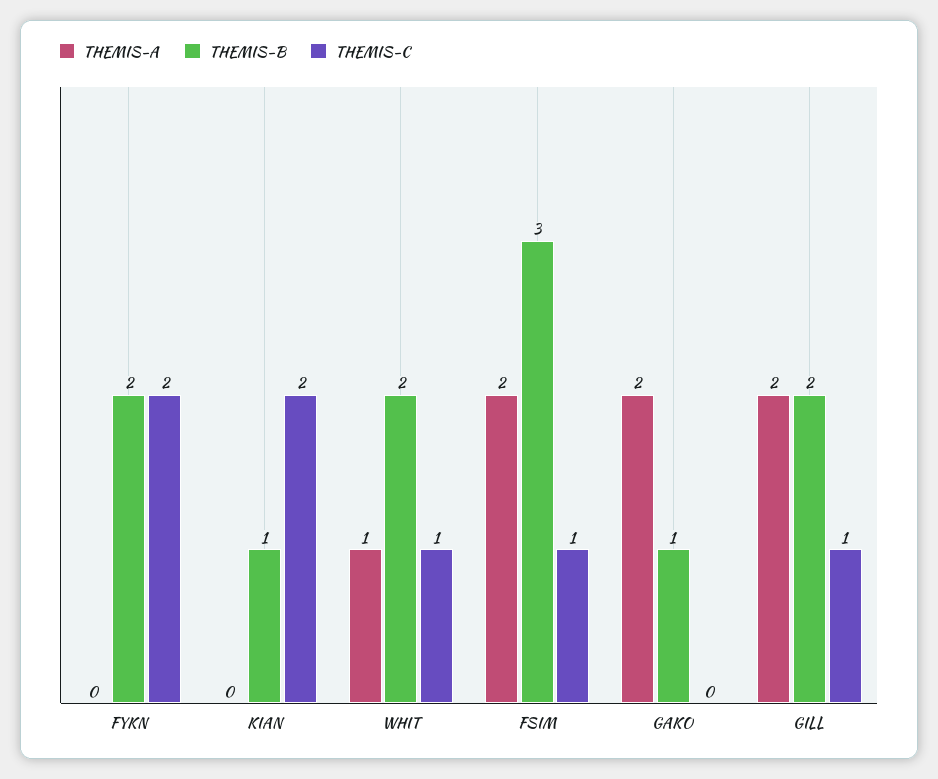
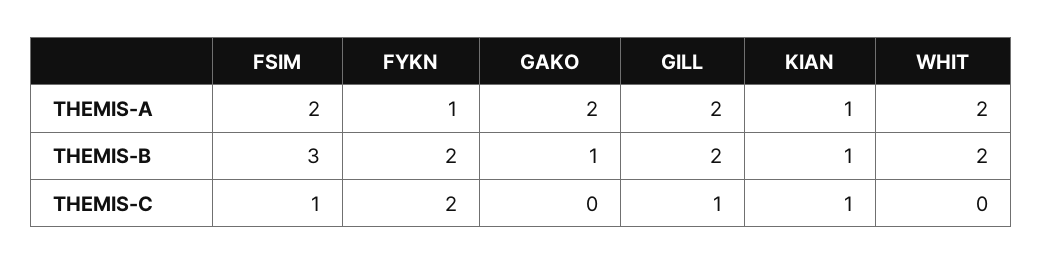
  {
    "THEMIS-A": {
-     "FYKN": 0,
+     "FYKN": 1,
-     "KIAN": 0,
+     "KIAN": 1,
-     "WHIT": 1,
+     "WHIT": 2,
      "FSIM": 2,
      "GAKO": 2,
      "GILL": 2
    },
    "THEMIS-B": {
      "FYKN": 2,
      "KIAN": 1,
      "WHIT": 2,
      "FSIM": 3,
      "GAKO": 1,
      "GILL": 2
    },
    "THEMIS-C": {
      "FYKN": 2,
-     "KIAN": 2,
+     "KIAN": 1,
-     "WHIT": 1,
+     "WHIT": 0,
      "FSIM": 1,
      "GAKO": 0,
      "GILL": 1
    }
  }

